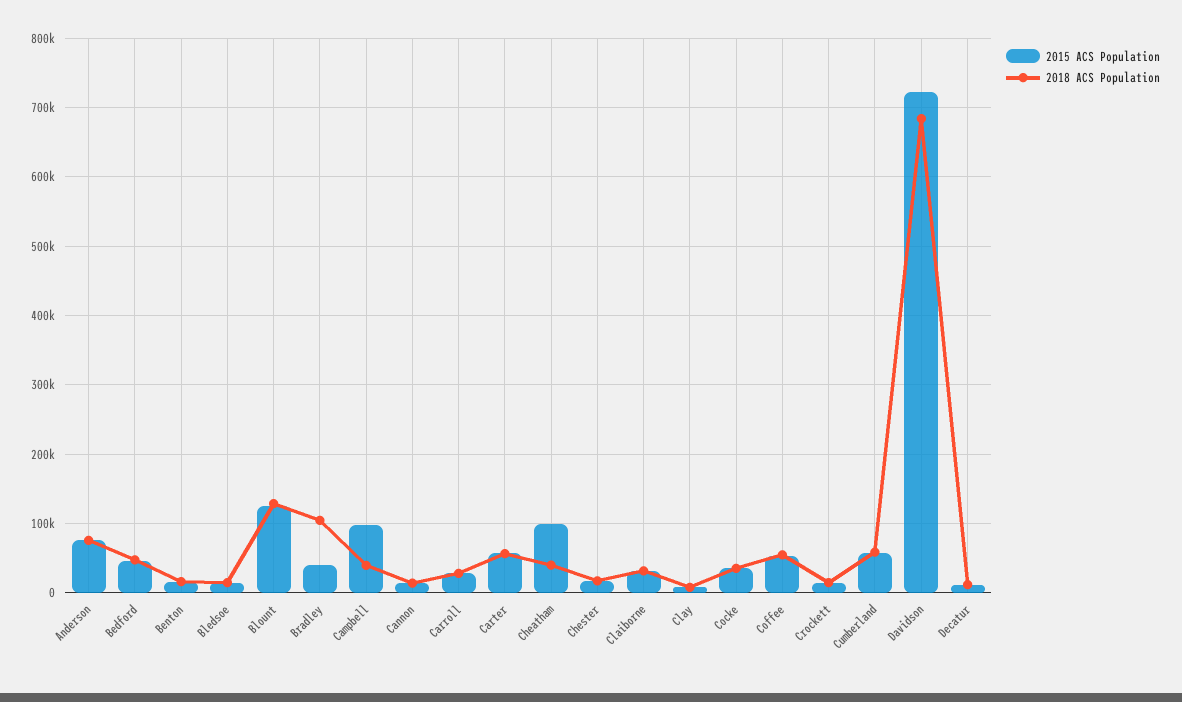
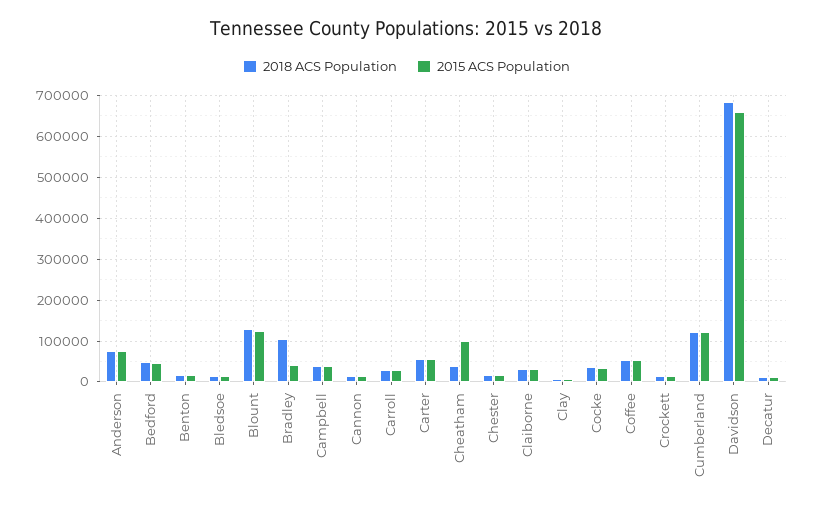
  {
    "2015 ACS Population": {
      "Anderson": 80000,
      "Bedford": 50000,
      "Benton": 20000,
      "Bledsoe": 10000,
      "Blount": 130000,
      "Bradley": 40000,
-     "Campbell": 100000,
+     "Campbell": 40000,
      "Cannon": 10000,
      "Carroll": 30000,
      "Carter": 60000,
      "Cheatham": 100000,
      "Chester": 20000,
      "Claiborne": 30000,
      "Clay": 10000,
      "Cocke": 40000,
      "Coffee": 50000,
      "Crockett": 10000,
-     "Cumberland": 60000,
+     "Cumberland": 120000,
-     "Davidson": 720000,
+     "Davidson": 660000,
      "Decatur": 10000
    },
    "2018 ACS Population": {
      "Anderson": 80000,
      "Bedford": 50000,
      "Benton": 20000,
      "Bledsoe": 10000,
      "Blount": 130000,
      "Bradley": 100000,
      "Campbell": 40000,
      "Cannon": 10000,
      "Carroll": 30000,
      "Carter": 60000,
      "Cheatham": 40000,
      "Chester": 20000,
      "Claiborne": 30000,
      "Clay": 10000,
      "Cocke": 40000,
      "Coffee": 50000,
      "Crockett": 10000,
-     "Cumberland": 60000,
+     "Cumberland": 120000,
      "Davidson": 680000,
      "Decatur": 10000
    }
  }

